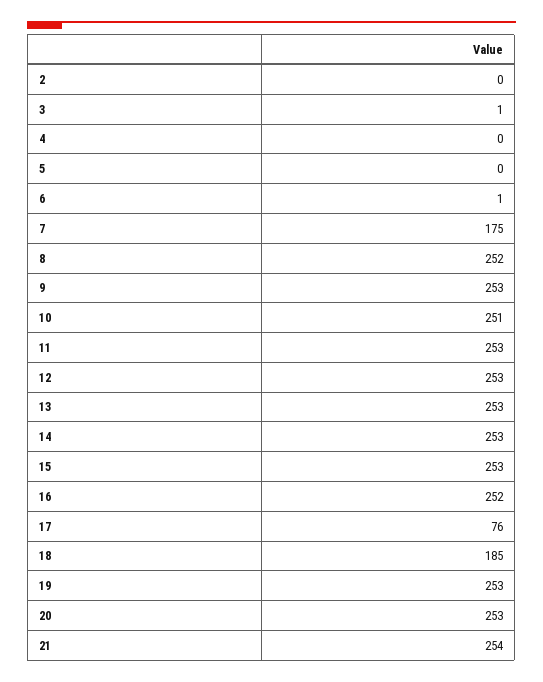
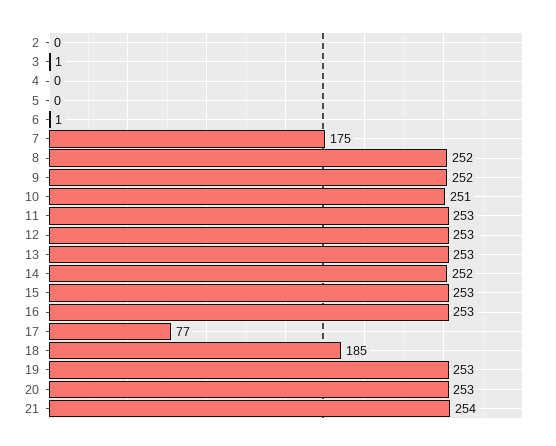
  {
    "2": 0,
    "3": 1,
    "4": 0,
    "5": 0,
    "6": 1,
    "7": 175,
    "8": 252,
-   "9": 253,
+   "9": 252,
    "10": 251,
    "11": 253,
    "12": 253,
    "13": 253,
-   "14": 253,
+   "14": 252,
    "15": 253,
-   "16": 252,
+   "16": 253,
-   "17": 76,
+   "17": 77,
    "18": 185,
    "19": 253,
    "20": 253,
    "21": 254
  }

